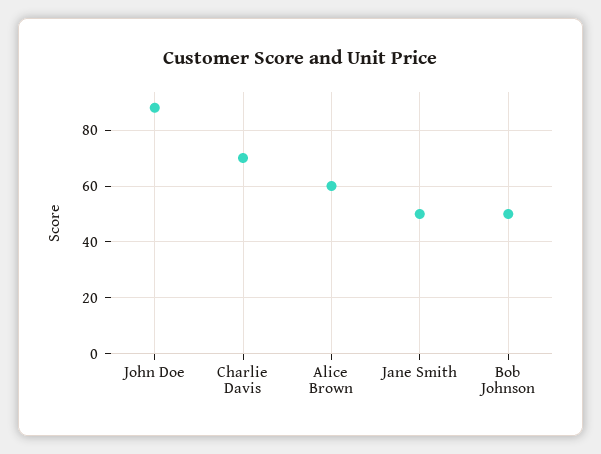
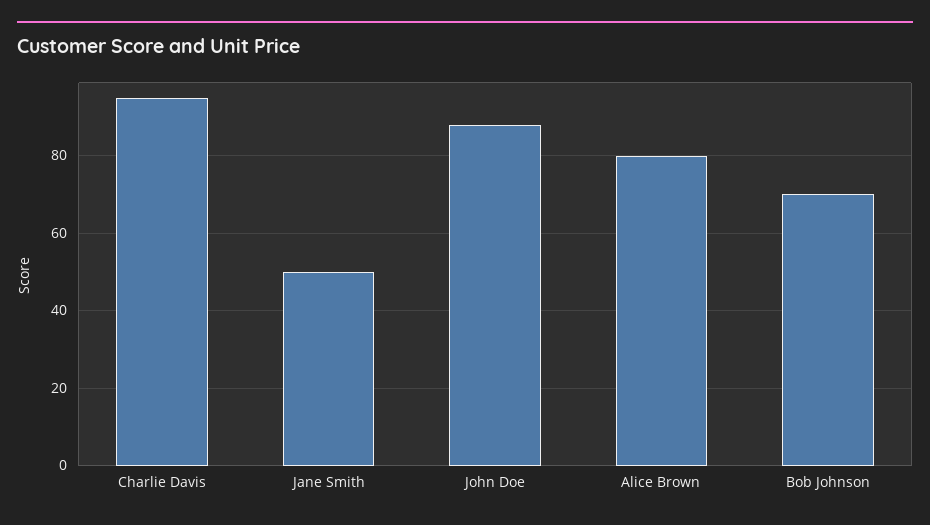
  {
    "John Doe": 90,
-   "Charlie Davis": 70,
+   "Charlie Davis": 95,
-   "Alice Brown": 60,
+   "Alice Brown": 80,
    "Jane Smith": 50,
-   "Bob Johnson": 50
+   "Bob Johnson": 70
  }

